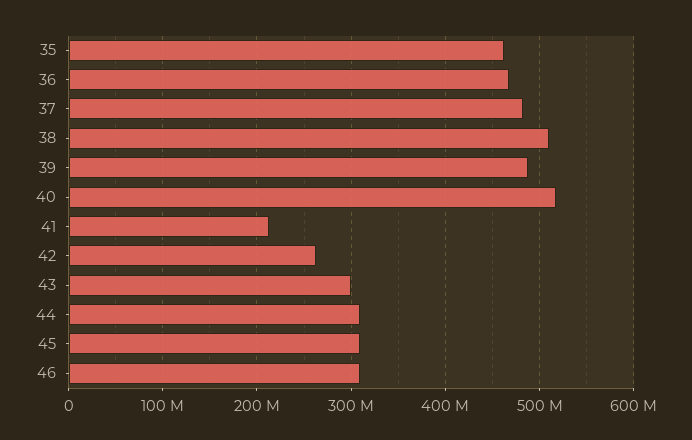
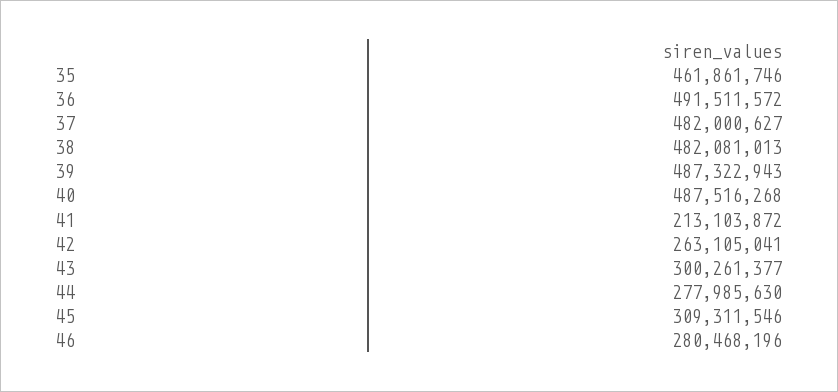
  {
    "35": 461861746,
-   "36": 470000000,
+   "36": 491511572,
    "37": 482000627,
-   "38": 510000000,
+   "38": 482081013,
    "39": 487322943,
-   "40": 520000000,
+   "40": 487516268,
    "41": 213103872,
    "42": 263105041,
    "43": 300261377,
-   "44": 310000000,
+   "44": 277985630,
    "45": 309311546,
-   "46": 310000000
+   "46": 280468196
  }

